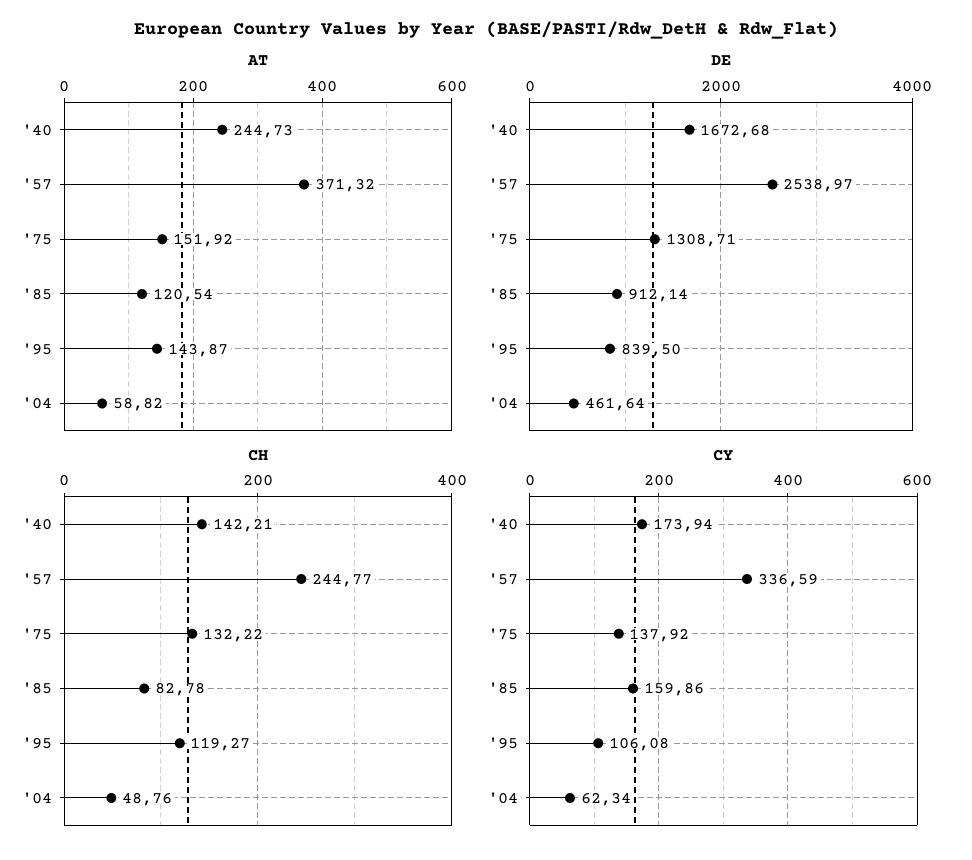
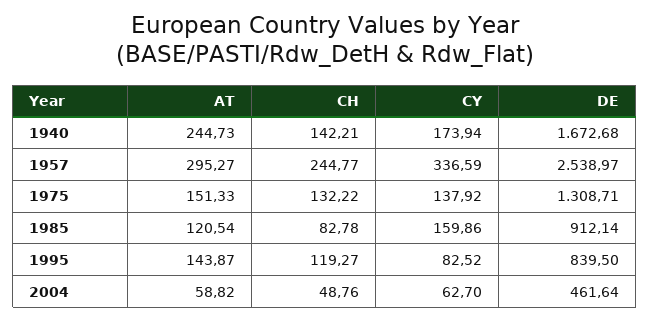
  {
    "AT": {
      "'40": 244.73,
-     "'57": 371.32,
+     "'57": 295.27,
-     "'75": 151.92,
+     "'75": 151.33,
      "'85": 120.54,
      "'95": 143.87,
      "'04": 58.82
    },
    "DE": {
      "'40": 1672.68,
      "'57": 2538.97,
      "'75": 1308.71,
      "'85": 912.14,
      "'95": 839.5,
      "'04": 461.64
    },
    "CH": {
      "'40": 142.21,
      "'57": 244.77,
      "'75": 132.22,
      "'85": 82.78,
      "'95": 119.27,
      "'04": 48.76
    },
    "CY": {
      "'40": 173.94,
      "'57": 336.59,
      "'75": 137.92,
      "'85": 159.86,
-     "'95": 106.08,
+     "'95": 82.52,
-     "'04": 62.34
+     "'04": 62.7
    }
  }

